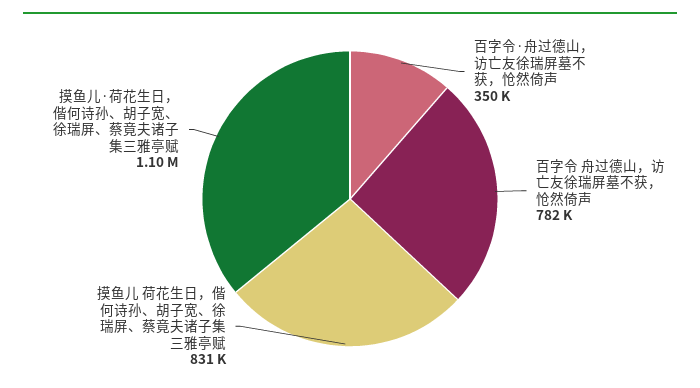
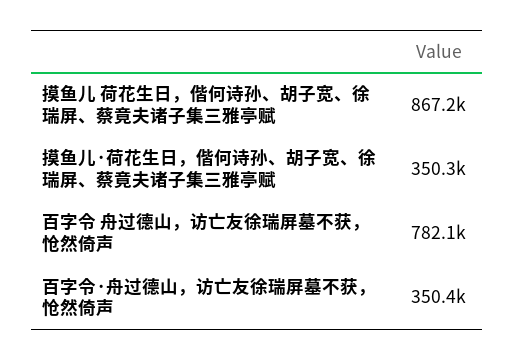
  {
    "百字令·舟过德山，访亡友徐瑞屏墓不获，怆然倚声": 350400,
    "百字令 舟过德山，访亡友徐瑞屏墓不获，怆然倚声": 782100,
-   "摸鱼儿 荷花生日，偕何诗孙、胡子宽、徐瑞屏、蔡竟夫诸子集三雅亭赋": 831000,
+   "摸鱼儿 荷花生日，偕何诗孙、胡子宽、徐瑞屏、蔡竟夫诸子集三雅亭赋": 867200,
-   "摸鱼儿·荷花生日，偕何诗孙、胡子宽、徐瑞屏、蔡竟夫诸子集三雅亭赋": 1100000
+   "摸鱼儿·荷花生日，偕何诗孙、胡子宽、徐瑞屏、蔡竟夫诸子集三雅亭赋": 350300
  }

